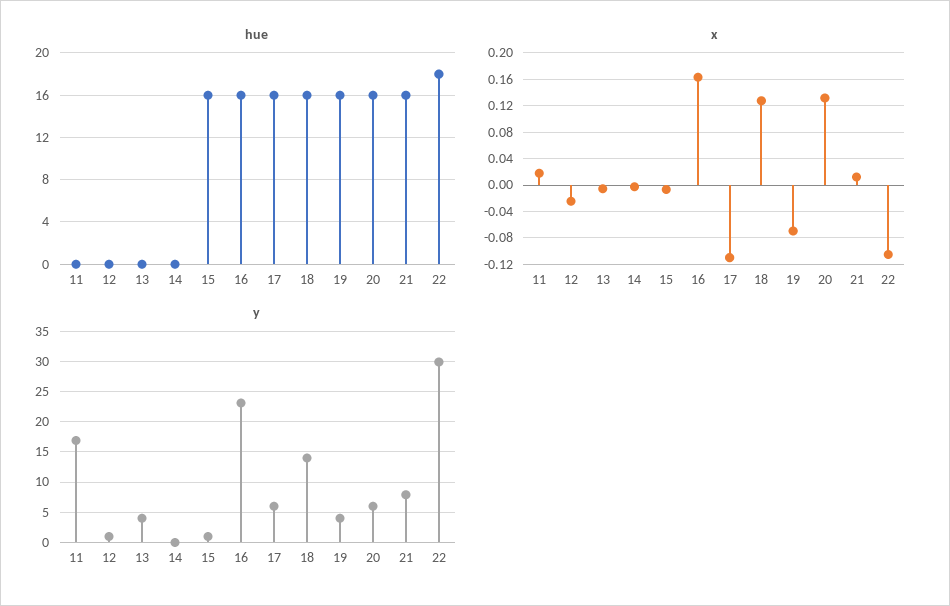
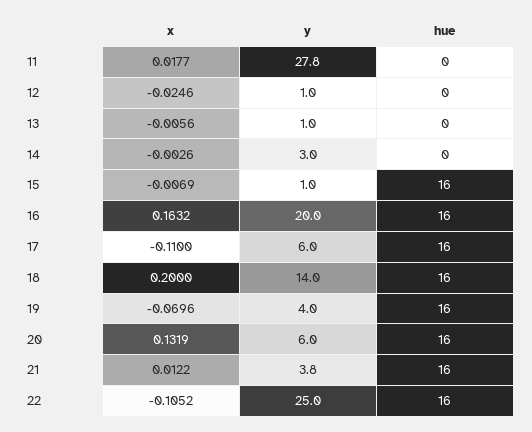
  {
    "hue": {
      "11": 0,
      "12": 0,
      "13": 0,
      "14": 0,
      "15": 16,
      "16": 16,
      "17": 16,
      "18": 16,
      "19": 16,
      "20": 16,
      "21": 16,
-     "22": 18
+     "22": 16
    },
    "x": {
      "11": 0.0177,
      "12": -0.0246,
      "13": -0.0056,
      "14": -0.0026,
      "15": -0.0069,
      "16": 0.1632,
      "17": -0.11,
-     "18": 0.13,
+     "18": 0.2,
      "19": -0.0696,
      "20": 0.1319,
      "21": 0.0122,
      "22": -0.1052
    },
    "y": {
-     "11": 17,
+     "11": 27.8,
      "12": 1,
-     "13": 4,
+     "13": 1,
-     "14": 0,
+     "14": 3,
      "15": 1,
-     "16": 23,
+     "16": 20,
      "17": 6,
      "18": 14,
      "19": 4,
      "20": 6,
-     "21": 8,
+     "21": 3.8,
-     "22": 30
+     "22": 25
    }
  }

